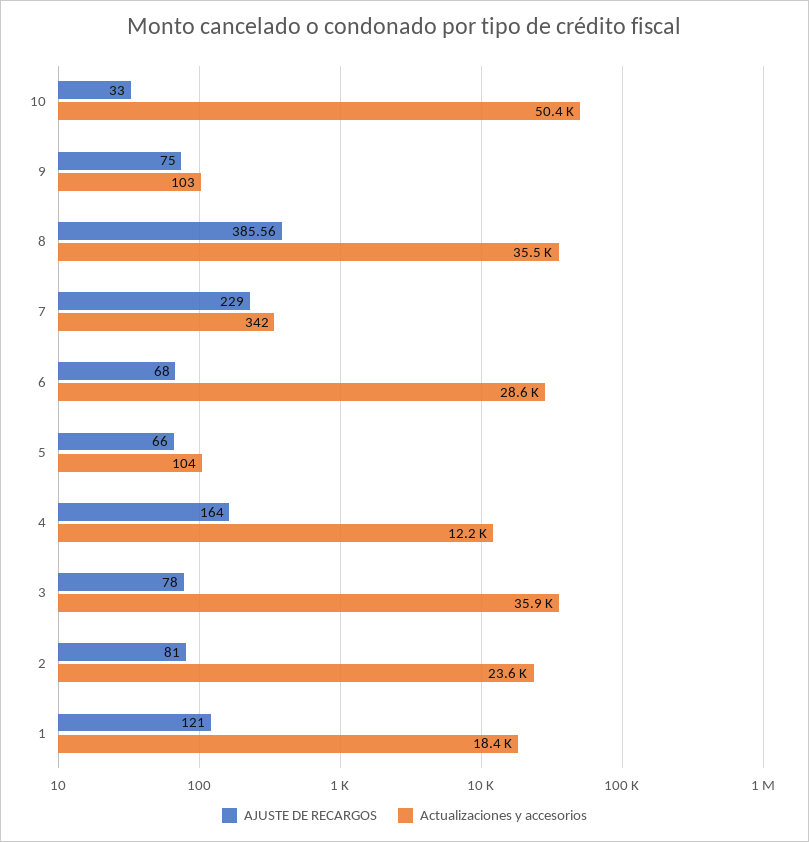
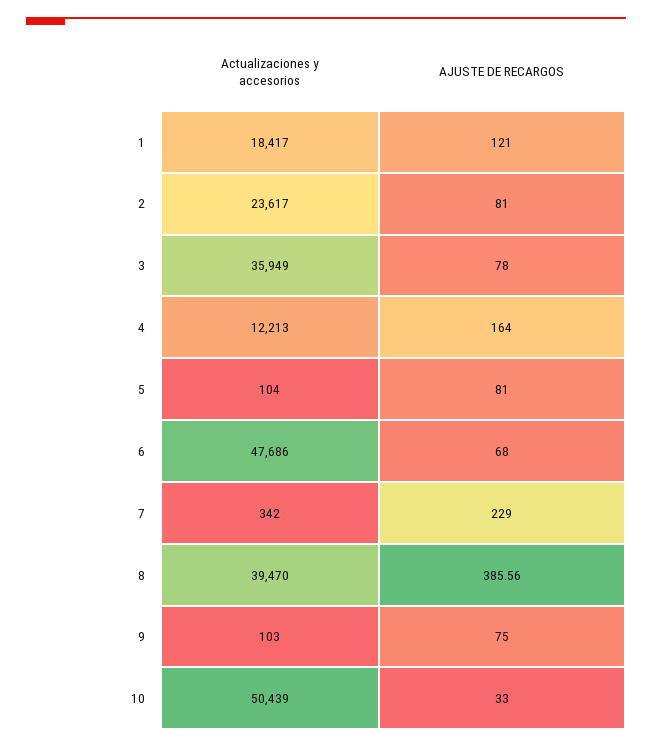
  {
    "AJUSTE DE RECARGOS": {
      "10": 33,
      "9": 75,
      "8": 385.56,
      "7": 229,
      "6": 68,
-     "5": 66,
+     "5": 81,
      "4": 164,
      "3": 78,
      "2": 81,
      "1": 121
    },
    "Actualizaciones y accesorios": {
      "10": 50439,
      "9": 103,
-     "8": 35500,
+     "8": 39470,
      "7": 342,
-     "6": 28600,
+     "6": 47686,
      "5": 104,
      "4": 12213,
      "3": 35949,
      "2": 23617,
      "1": 18417
    }
  }

